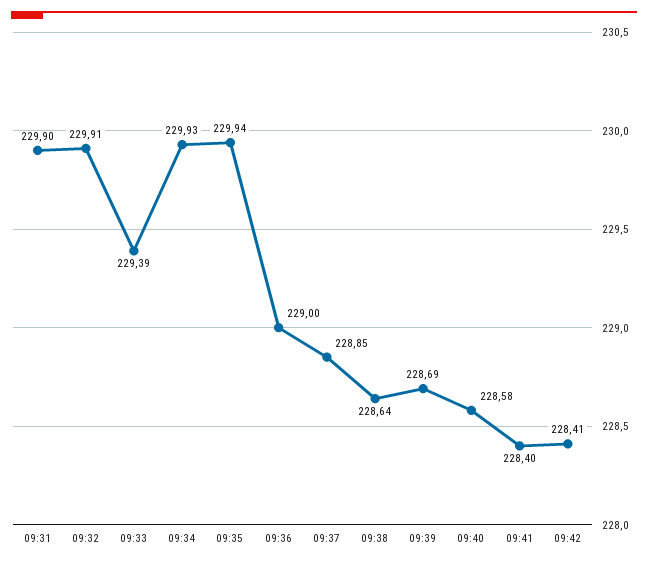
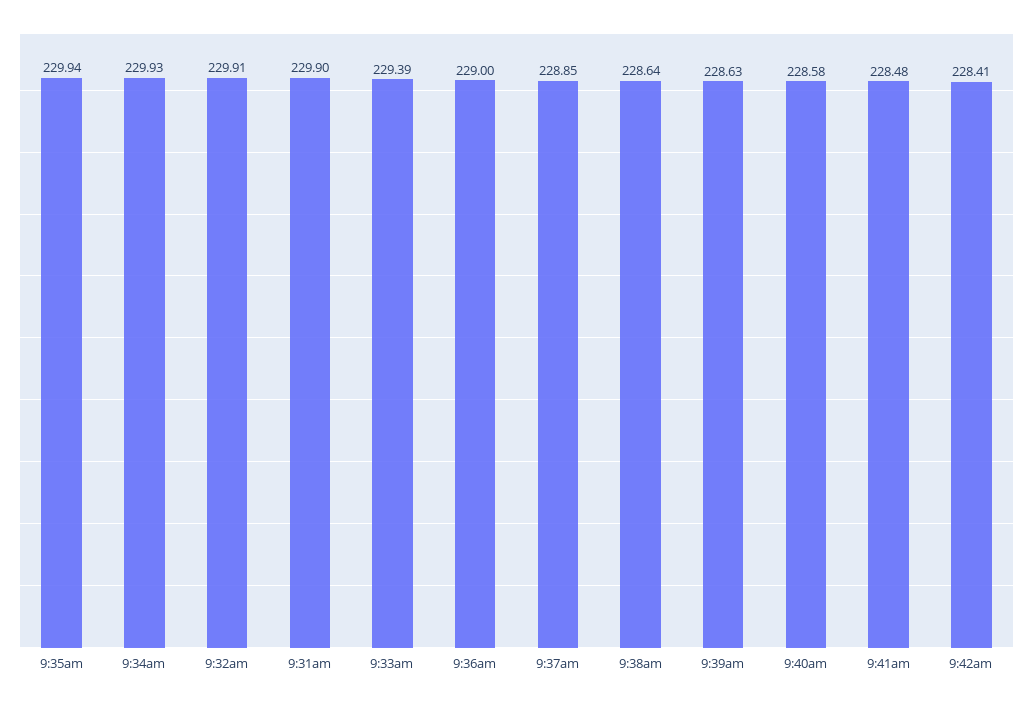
  {
    "09:31": 229.9,
    "09:32": 229.91,
    "09:33": 229.39,
    "09:34": 229.93,
    "09:35": 229.94,
    "09:36": 229,
    "09:37": 228.85,
    "09:38": 228.64,
-   "09:39": 228.69,
+   "09:39": 228.63,
    "09:40": 228.58,
-   "09:41": 228.4,
+   "09:41": 228.48,
    "09:42": 228.41
  }

